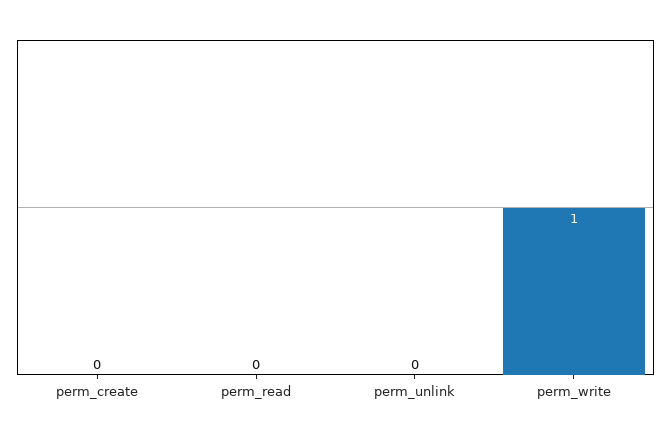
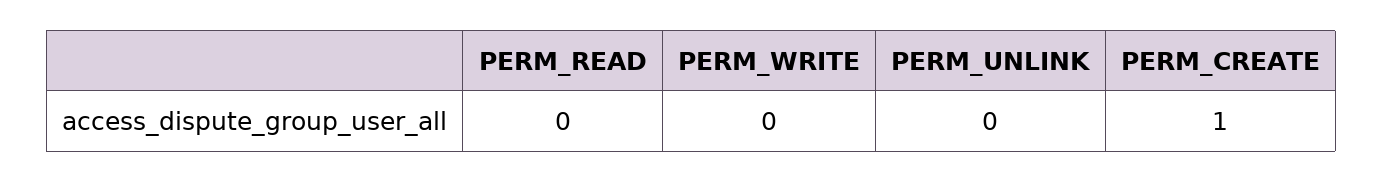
  {
-   "perm_create": 0,
+   "perm_create": 1,
    "perm_read": 0,
    "perm_unlink": 0,
-   "perm_write": 1
+   "perm_write": 0
  }

